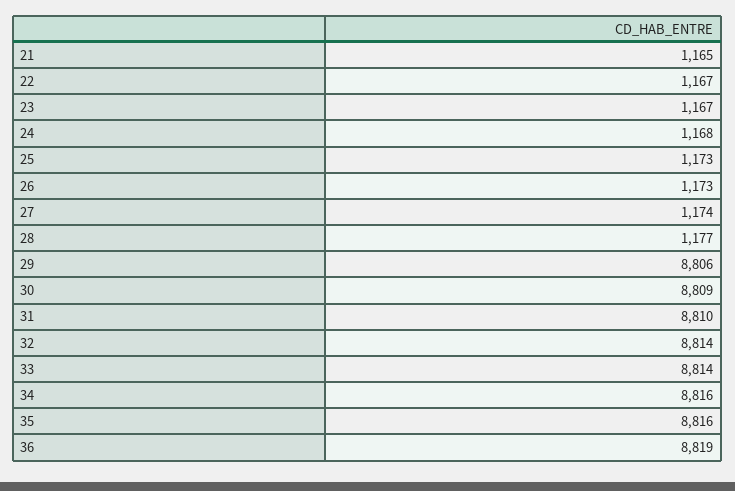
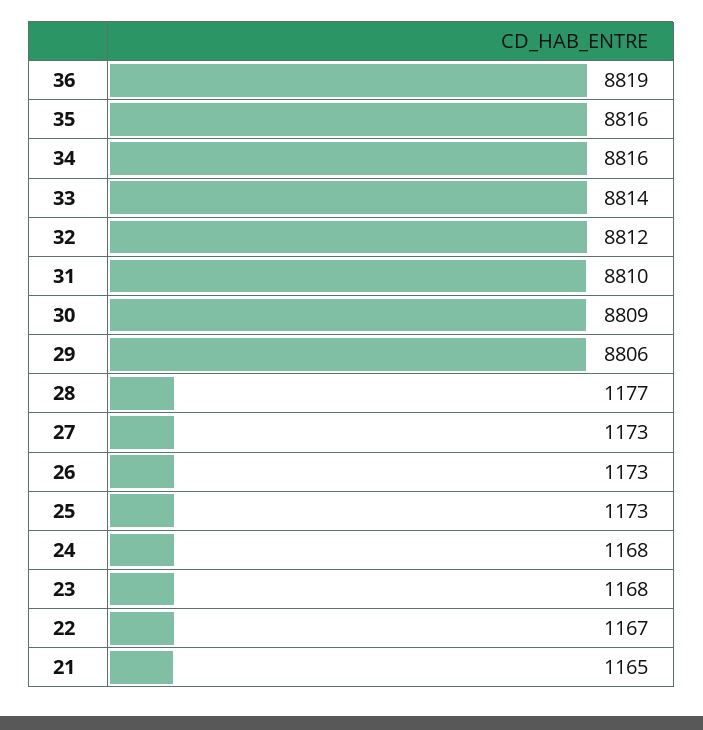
  {
    "21": 1165,
    "22": 1167,
-   "23": 1167,
+   "23": 1168,
    "24": 1168,
    "25": 1173,
    "26": 1173,
-   "27": 1174,
+   "27": 1173,
    "28": 1177,
    "29": 8806,
    "30": 8809,
    "31": 8810,
-   "32": 8814,
+   "32": 8812,
    "33": 8814,
    "34": 8816,
    "35": 8816,
    "36": 8819
  }

